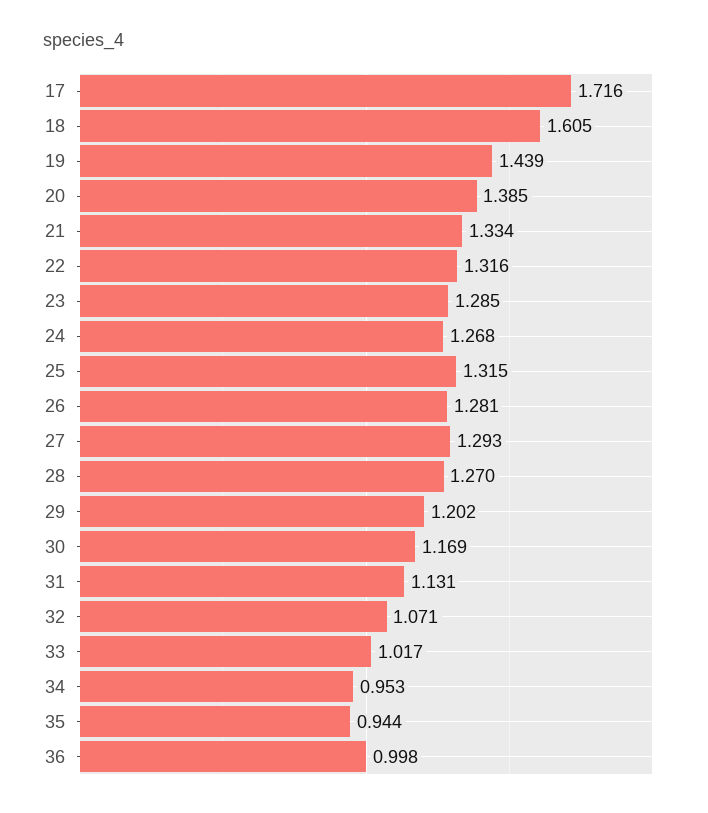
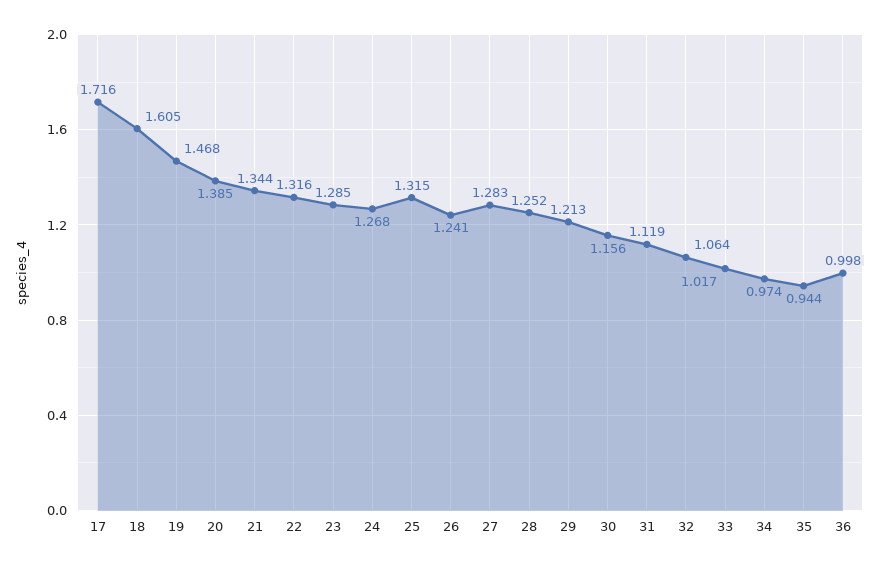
  {
    "17": 1.716,
    "18": 1.605,
-   "19": 1.439,
+   "19": 1.468,
    "20": 1.385,
-   "21": 1.334,
+   "21": 1.344,
    "22": 1.316,
    "23": 1.285,
    "24": 1.268,
    "25": 1.315,
-   "26": 1.281,
+   "26": 1.241,
-   "27": 1.293,
+   "27": 1.283,
-   "28": 1.27,
+   "28": 1.252,
-   "29": 1.202,
+   "29": 1.213,
-   "30": 1.169,
+   "30": 1.156,
-   "31": 1.131,
+   "31": 1.119,
-   "32": 1.071,
+   "32": 1.064,
    "33": 1.017,
-   "34": 0.953,
+   "34": 0.974,
    "35": 0.944,
    "36": 0.998
  }

